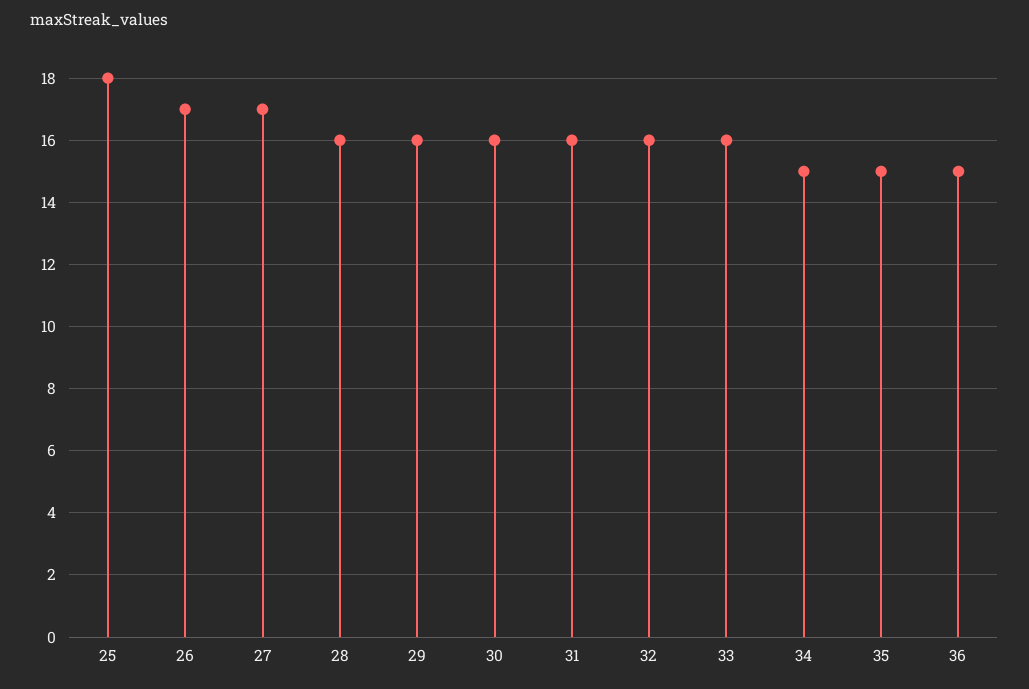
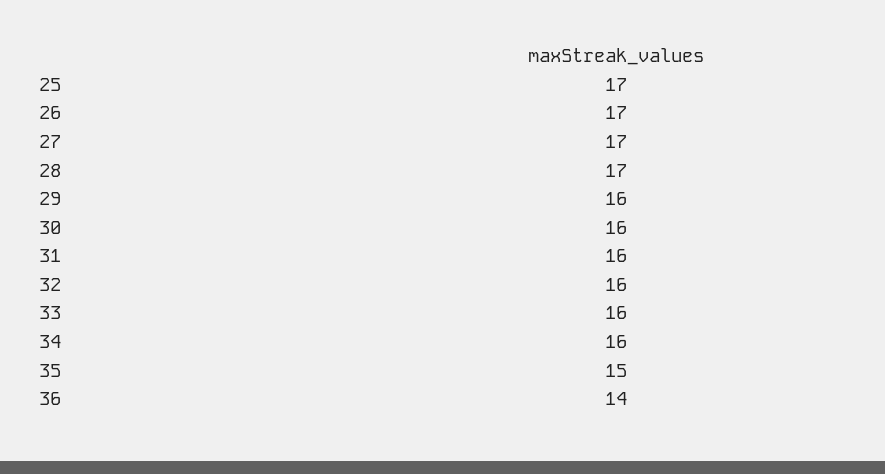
  {
-   "25": 18,
+   "25": 17,
    "26": 17,
    "27": 17,
-   "28": 16,
+   "28": 17,
    "29": 16,
    "30": 16,
    "31": 16,
    "32": 16,
    "33": 16,
-   "34": 15,
+   "34": 16,
    "35": 15,
-   "36": 15
+   "36": 14
  }

